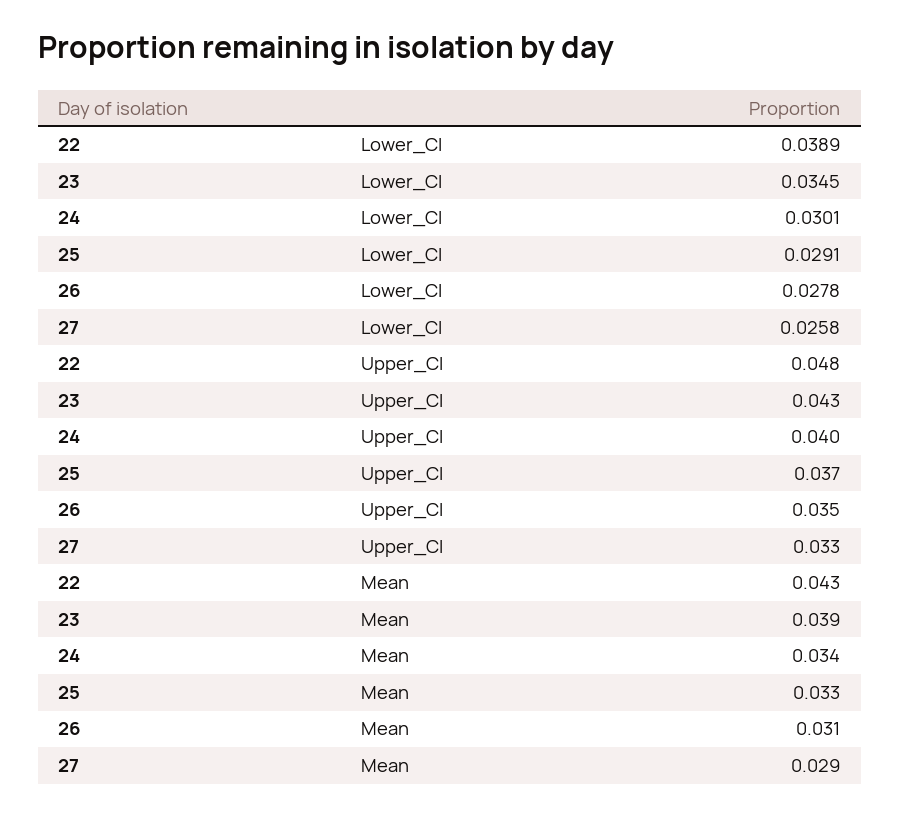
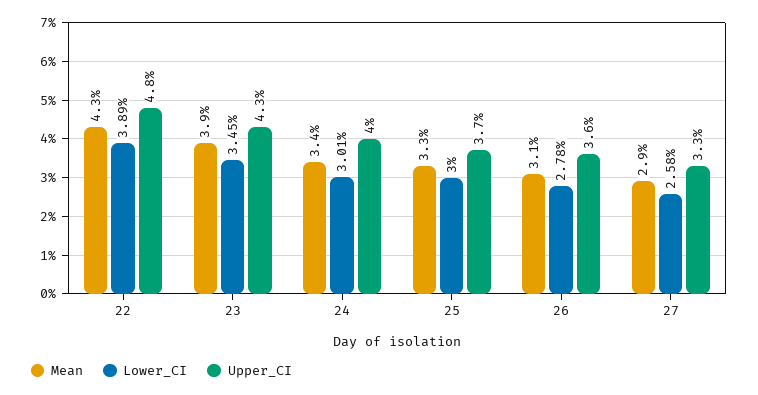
  {
    "Lower_CI": {
      "22": 0.0389,
      "23": 0.0345,
      "24": 0.0301,
-     "25": 0.0291,
+     "25": 0.03,
      "26": 0.0278,
      "27": 0.0258
    },
    "Upper_CI": {
      "22": 0.048,
      "23": 0.043,
      "24": 0.04,
      "25": 0.037,
-     "26": 0.035,
+     "26": 0.036,
      "27": 0.033
    },
    "Mean": {
      "22": 0.043,
      "23": 0.039,
      "24": 0.034,
      "25": 0.033,
      "26": 0.031,
      "27": 0.029
    }
  }

